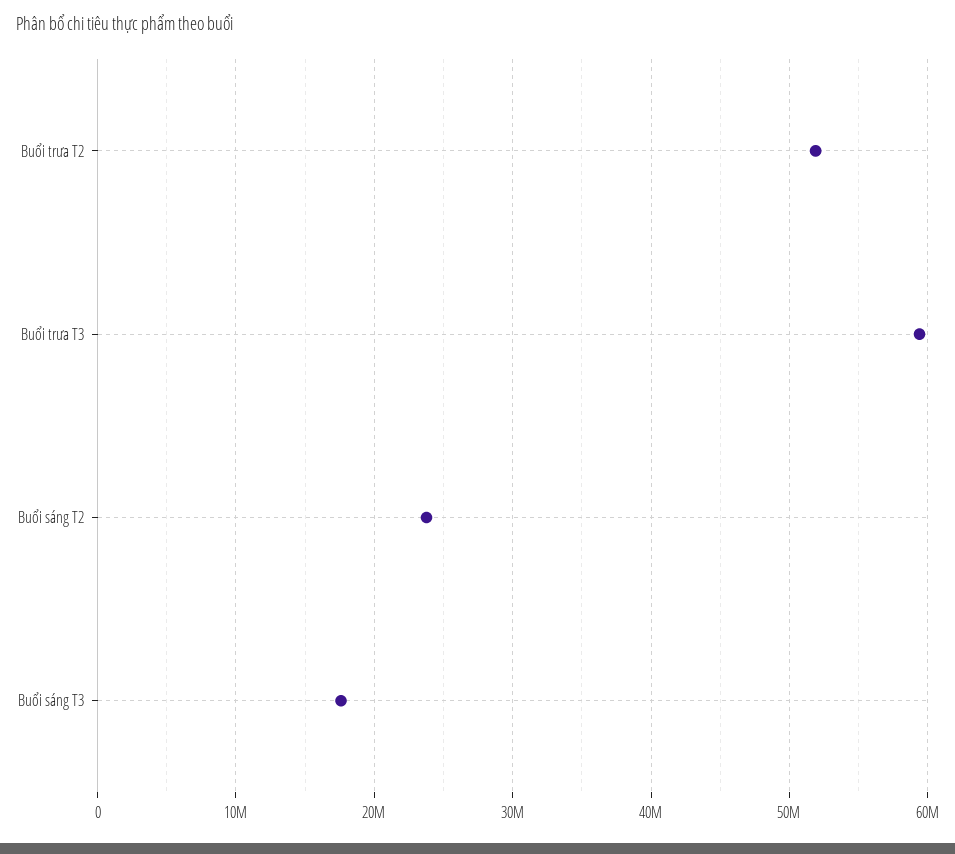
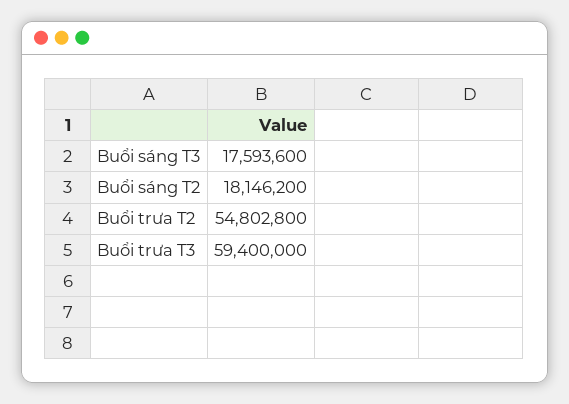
  {
-   "Buổi trưa T2": 52000000,
+   "Buổi trưa T2": 54802800,
    "Buổi trưa T3": 59400000,
-   "Buổi sáng T2": 24000000,
+   "Buổi sáng T2": 18146200,
    "Buổi sáng T3": 17593600
  }

